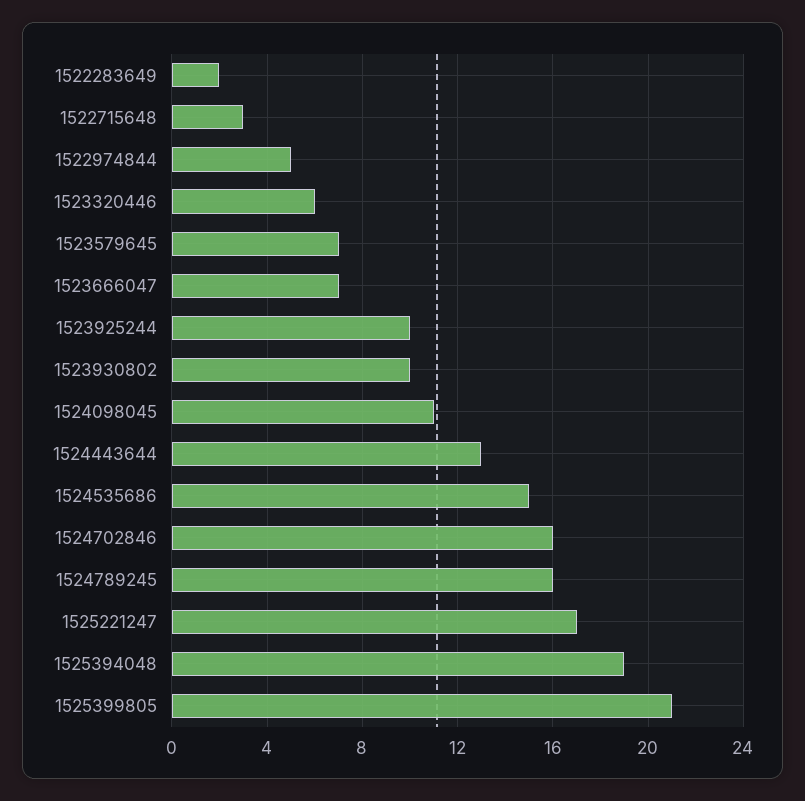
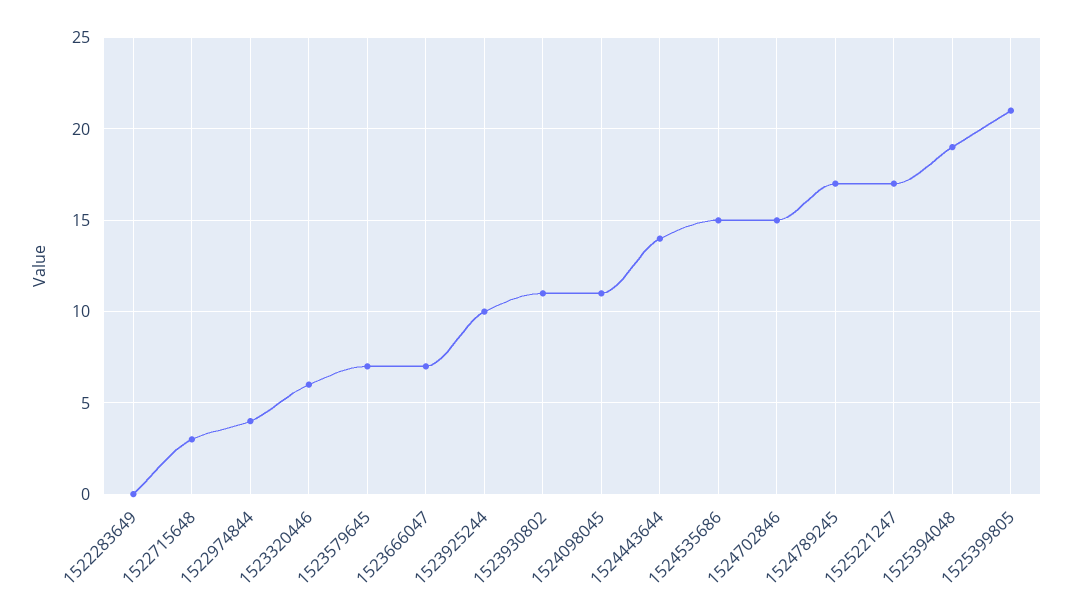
  {
-   "1522283649": 2,
+   "1522283649": 0,
    "1522715648": 3,
-   "1522974844": 5,
+   "1522974844": 4,
    "1523320446": 6,
    "1523579645": 7,
    "1523666047": 7,
    "1523925244": 10,
-   "1523930802": 10,
+   "1523930802": 11,
    "1524098045": 11,
-   "1524443644": 13,
+   "1524443644": 14,
    "1524535686": 15,
-   "1524702846": 16,
+   "1524702846": 15,
-   "1524789245": 16,
+   "1524789245": 17,
    "1525221247": 17,
    "1525394048": 19,
    "1525399805": 21
  }

